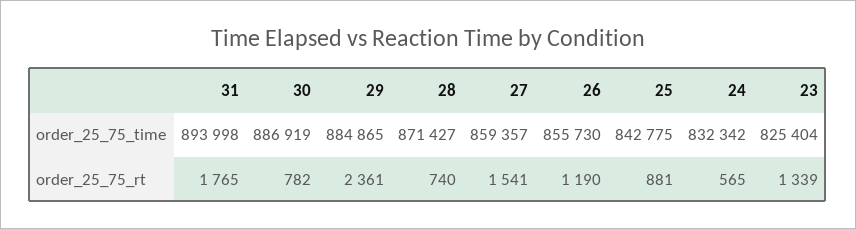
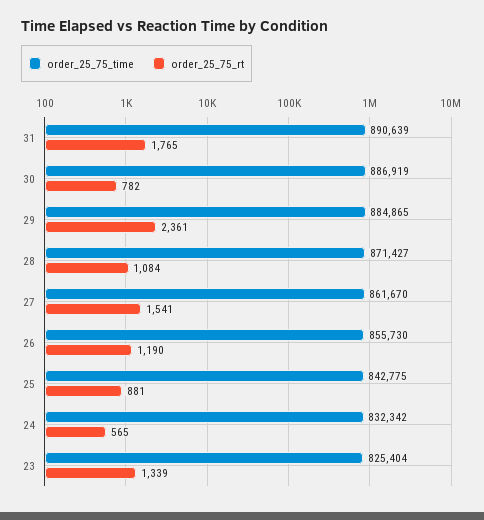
  {
    "order_25_75_time": {
-     "31": 893998,
+     "31": 890639,
      "30": 886919,
      "29": 884865,
      "28": 871427,
-     "27": 859357,
+     "27": 861670,
      "26": 855730,
      "25": 842775,
      "24": 832342,
      "23": 825404
    },
    "order_25_75_rt": {
      "31": 1765,
      "30": 782,
      "29": 2361,
-     "28": 740,
+     "28": 1084,
      "27": 1541,
      "26": 1190,
      "25": 881,
      "24": 565,
      "23": 1339
    }
  }

